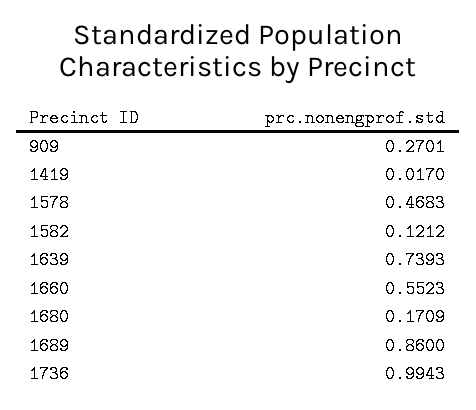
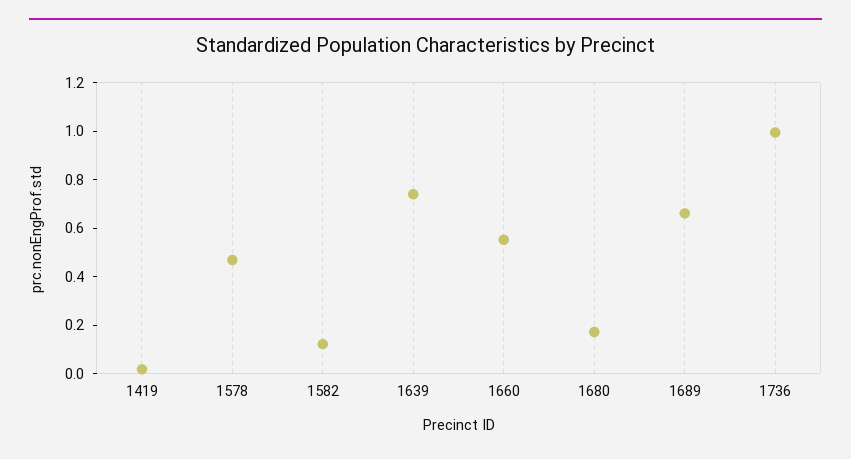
  {
-   "909": 0.2701,
    "1419": 0.017,
    "1578": 0.4683,
    "1582": 0.1212,
    "1639": 0.7393,
    "1660": 0.5523,
    "1680": 0.1709,
-   "1689": 0.86,
+   "1689": 0.65,
    "1736": 0.9943
  }

